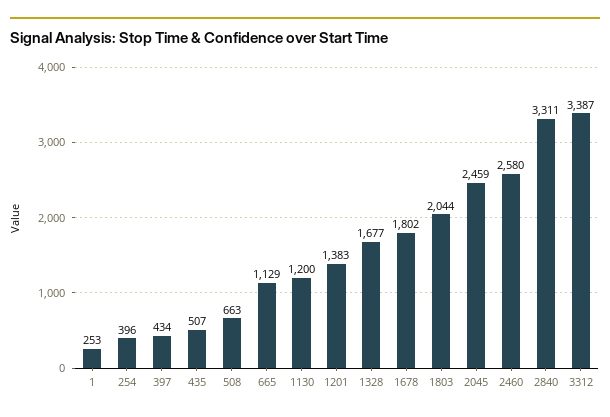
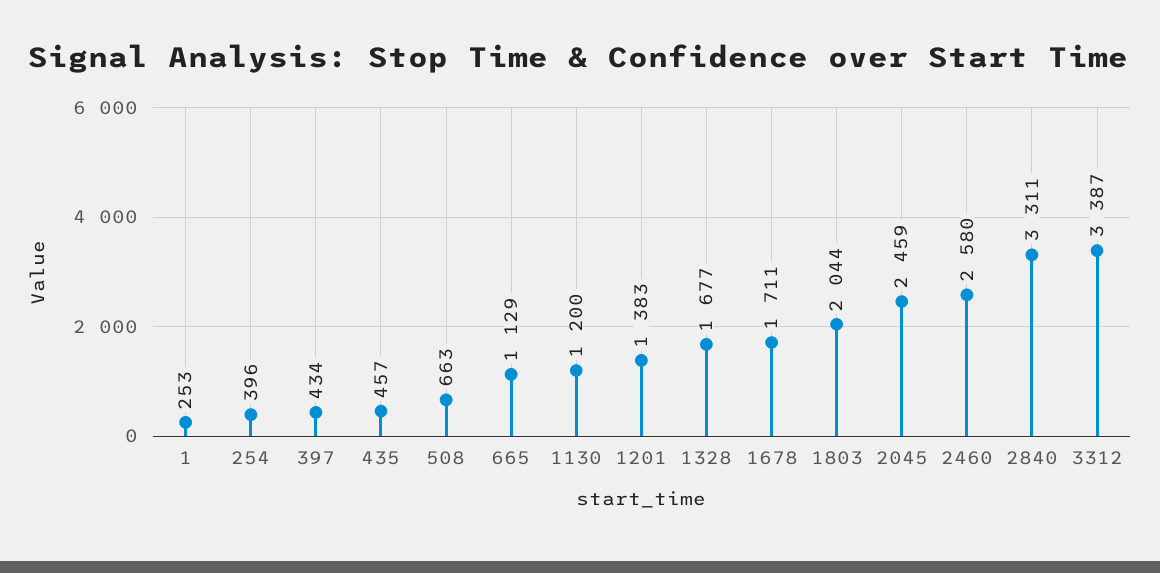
  {
    "1": 253,
    "254": 396,
    "397": 434,
-   "435": 507,
+   "435": 457,
    "508": 663,
    "665": 1129,
    "1130": 1200,
    "1201": 1383,
    "1328": 1677,
-   "1678": 1802,
+   "1678": 1711,
    "1803": 2044,
    "2045": 2459,
    "2460": 2580,
    "2840": 3311,
    "3312": 3387
  }

